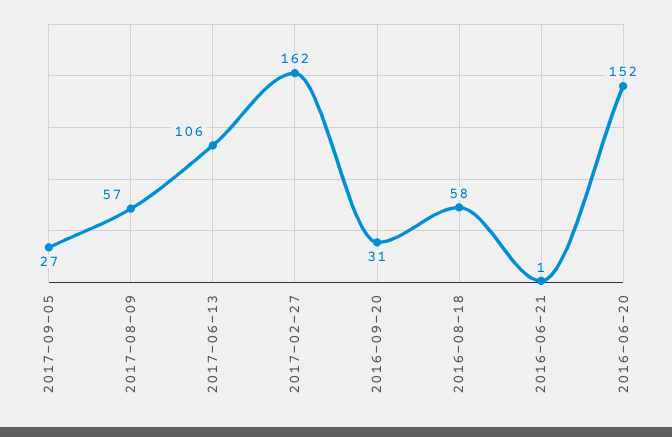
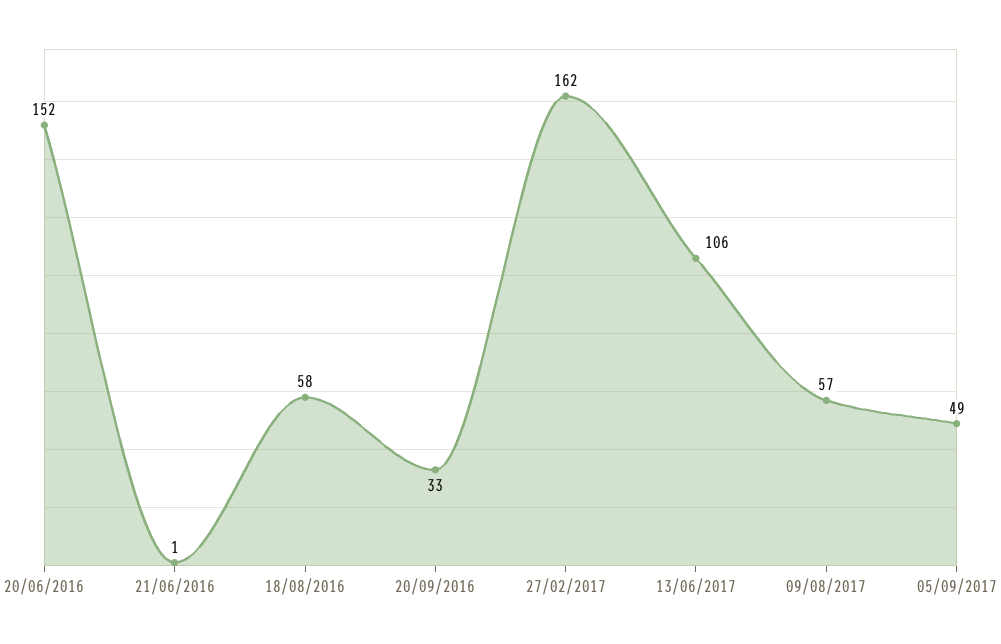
  {
-   "2017-09-05": 27,
+   "2017-09-05": 49,
    "2017-08-09": 57,
    "2017-06-13": 106,
    "2017-02-27": 162,
-   "2016-09-20": 31,
+   "2016-09-20": 33,
    "2016-08-18": 58,
    "2016-06-21": 1,
    "2016-06-20": 152
  }

